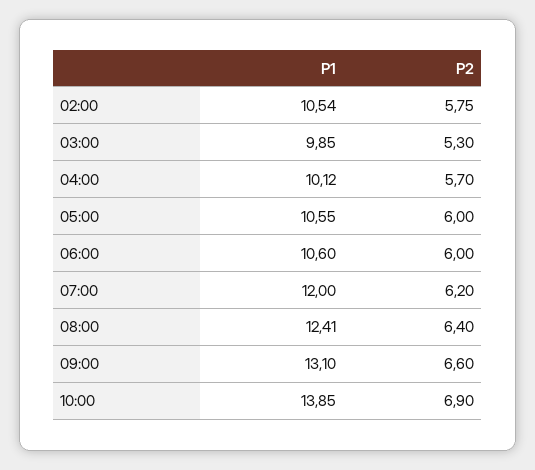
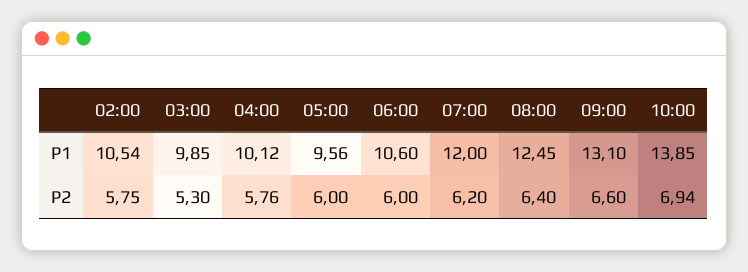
  {
    "P1": {
      "02:00": 10.54,
      "03:00": 9.85,
      "04:00": 10.12,
-     "05:00": 10.55,
+     "05:00": 9.56,
      "06:00": 10.6,
      "07:00": 12,
-     "08:00": 12.41,
+     "08:00": 12.45,
      "09:00": 13.1,
      "10:00": 13.85
    },
    "P2": {
      "02:00": 5.75,
      "03:00": 5.3,
-     "04:00": 5.7,
+     "04:00": 5.76,
      "05:00": 6,
      "06:00": 6,
      "07:00": 6.2,
      "08:00": 6.4,
      "09:00": 6.6,
-     "10:00": 6.9
+     "10:00": 6.94
    }
  }

